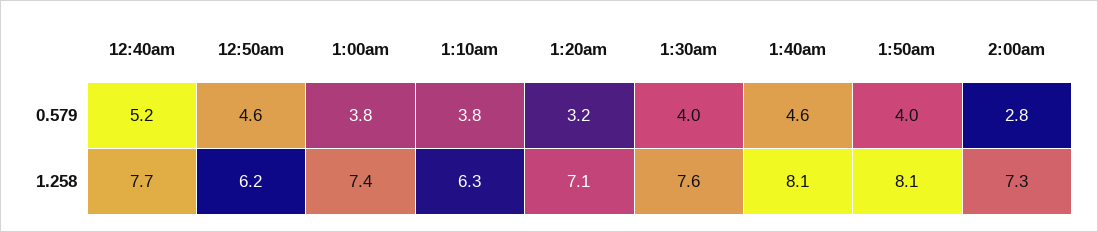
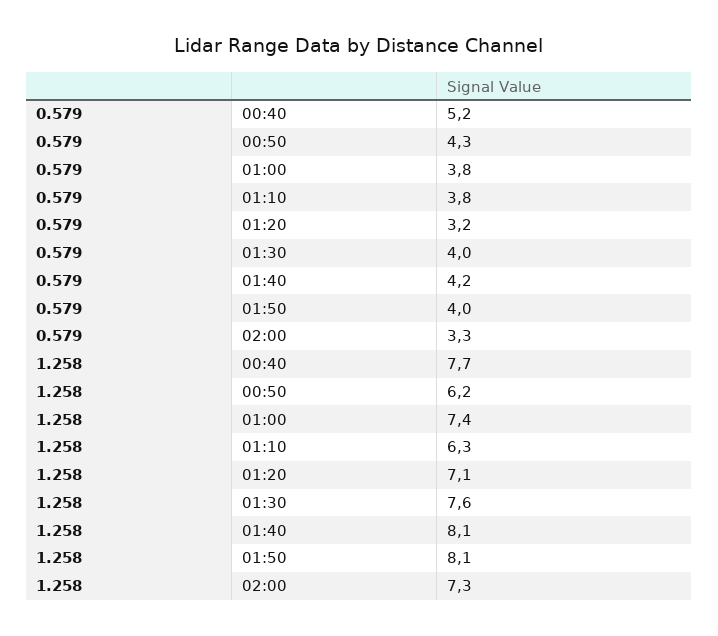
  {
    "12:40am": {
      "0.579": 5.2,
      "1.258": 7.7
    },
    "12:50am": {
-     "0.579": 4.6,
+     "0.579": 4.3,
      "1.258": 6.2
    },
    "1:00am": {
      "0.579": 3.8,
      "1.258": 7.4
    },
    "1:10am": {
      "0.579": 3.8,
      "1.258": 6.3
    },
    "1:20am": {
      "0.579": 3.2,
      "1.258": 7.1
    },
    "1:30am": {
      "0.579": 4,
      "1.258": 7.6
    },
    "1:40am": {
-     "0.579": 4.6,
+     "0.579": 4.2,
      "1.258": 8.1
    },
    "1:50am": {
      "0.579": 4,
      "1.258": 8.1
    },
    "2:00am": {
-     "0.579": 2.8,
+     "0.579": 3.3,
      "1.258": 7.3
    }
  }

